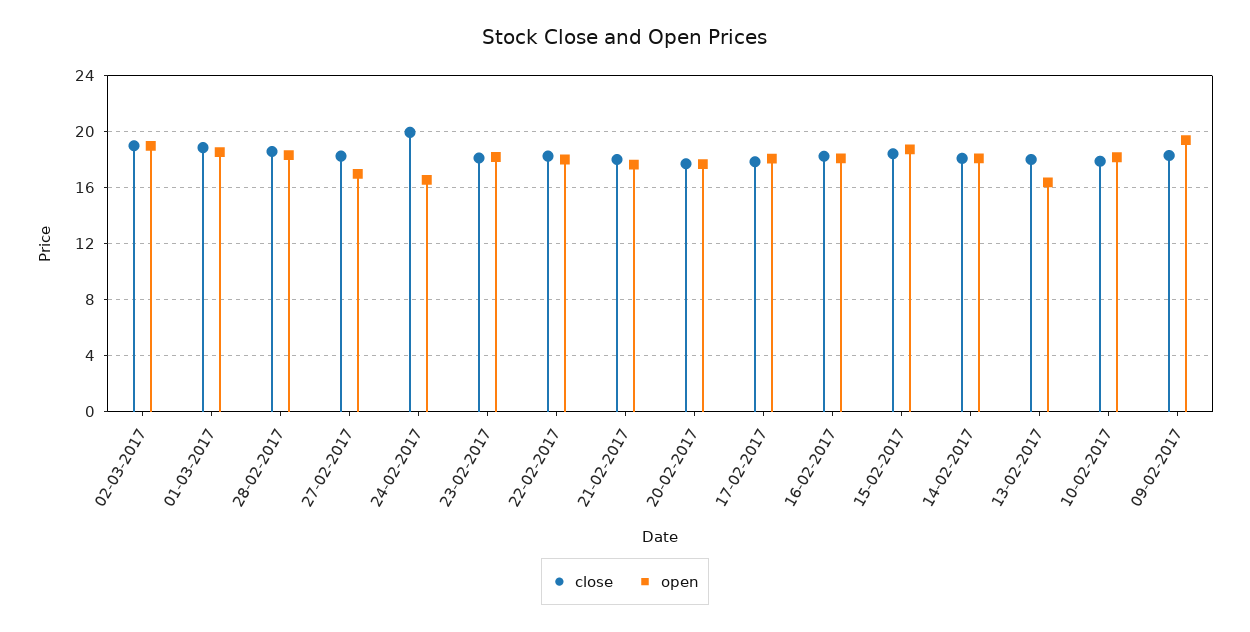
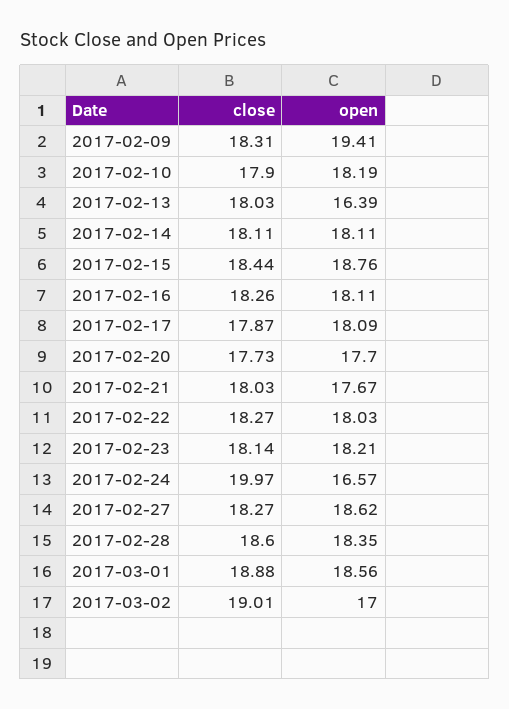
  {
    "close": {
      "02-03-2017": 19.01,
      "01-03-2017": 18.88,
      "28-02-2017": 18.6,
      "27-02-2017": 18.27,
      "24-02-2017": 19.97,
      "23-02-2017": 18.14,
      "22-02-2017": 18.27,
      "21-02-2017": 18.03,
      "20-02-2017": 17.73,
      "17-02-2017": 17.87,
      "16-02-2017": 18.26,
      "15-02-2017": 18.44,
      "14-02-2017": 18.11,
      "13-02-2017": 18.03,
      "10-02-2017": 17.9,
      "09-02-2017": 18.31
    },
    "open": {
-     "02-03-2017": 19,
+     "02-03-2017": 17,
      "01-03-2017": 18.56,
      "28-02-2017": 18.35,
-     "27-02-2017": 17,
+     "27-02-2017": 18.62,
      "24-02-2017": 16.57,
      "23-02-2017": 18.21,
      "22-02-2017": 18.03,
      "21-02-2017": 17.67,
      "20-02-2017": 17.7,
      "17-02-2017": 18.09,
      "16-02-2017": 18.11,
      "15-02-2017": 18.76,
      "14-02-2017": 18.11,
      "13-02-2017": 16.39,
      "10-02-2017": 18.19,
      "09-02-2017": 19.41
    }
  }

